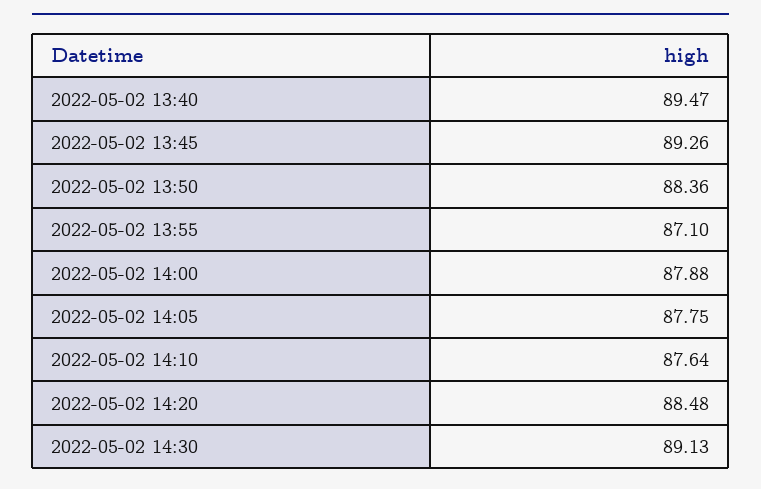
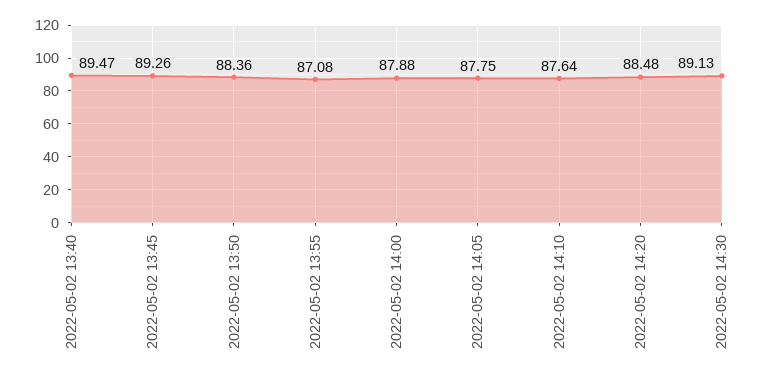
  {
    "2022-05-02 13:40": 89.47,
    "2022-05-02 13:45": 89.26,
    "2022-05-02 13:50": 88.36,
-   "2022-05-02 13:55": 87.1,
+   "2022-05-02 13:55": 87.08,
    "2022-05-02 14:00": 87.88,
    "2022-05-02 14:05": 87.75,
    "2022-05-02 14:10": 87.64,
    "2022-05-02 14:20": 88.48,
    "2022-05-02 14:30": 89.13
  }

